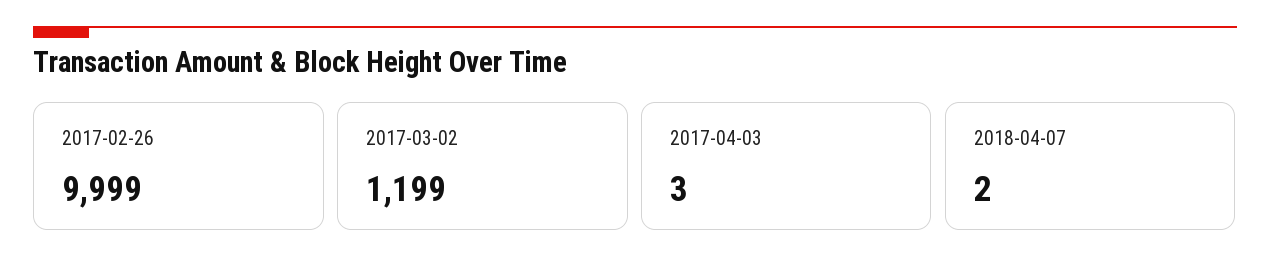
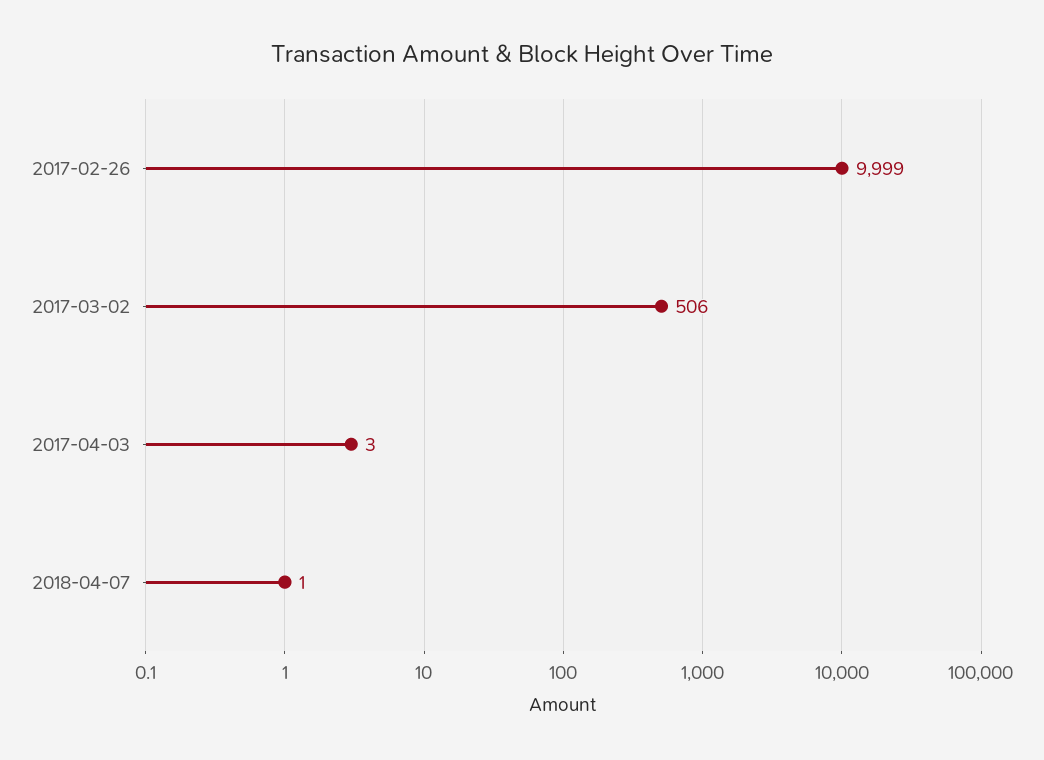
  {
    "2017-02-26": 9999,
-   "2017-03-02": 1199,
+   "2017-03-02": 506,
    "2017-04-03": 3,
-   "2018-04-07": 2
+   "2018-04-07": 1
  }

